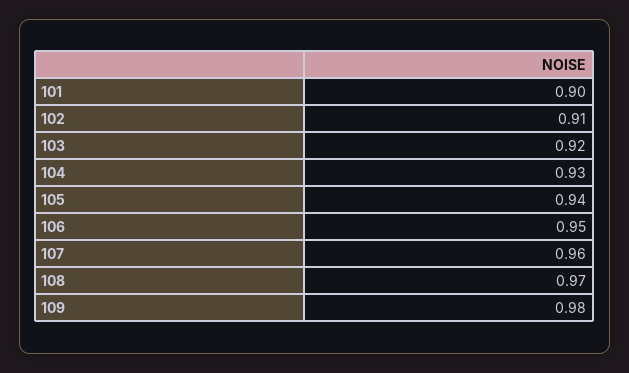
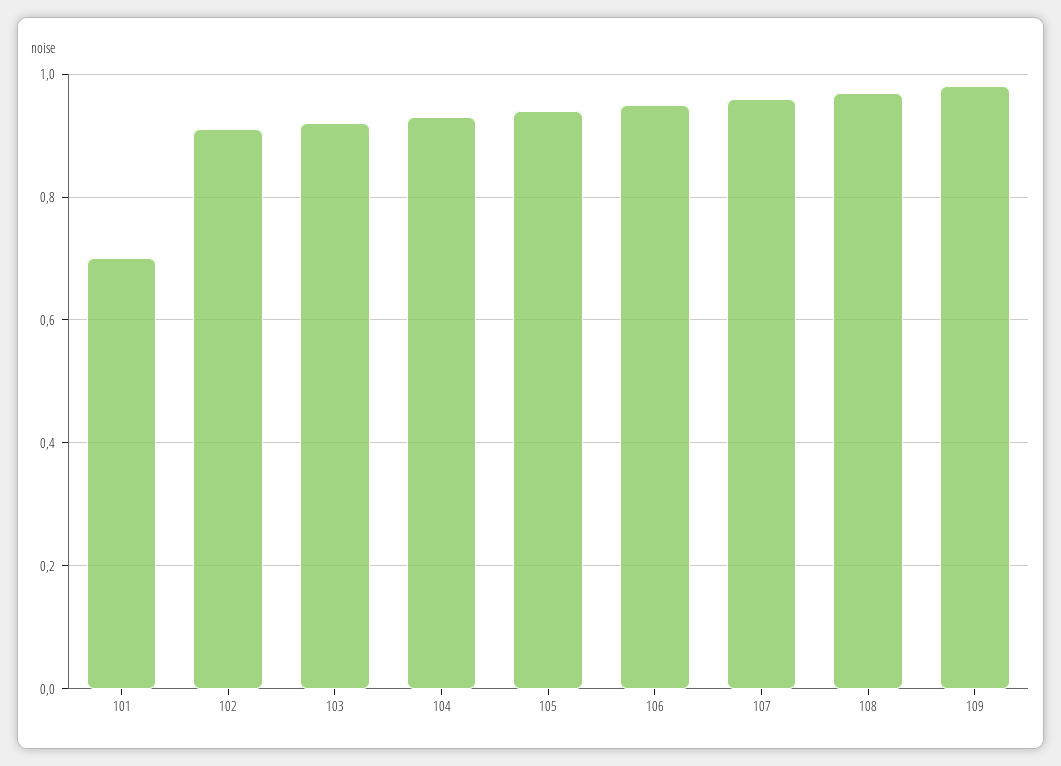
  {
-   "101": 0.9,
+   "101": 0.7,
    "102": 0.91,
    "103": 0.92,
    "104": 0.93,
    "105": 0.94,
    "106": 0.95,
    "107": 0.96,
    "108": 0.97,
    "109": 0.98
  }

